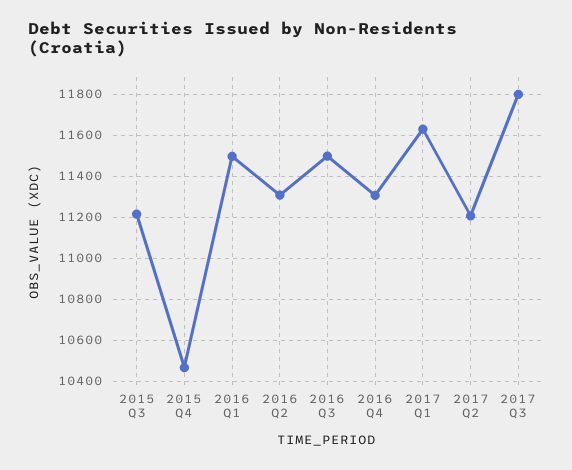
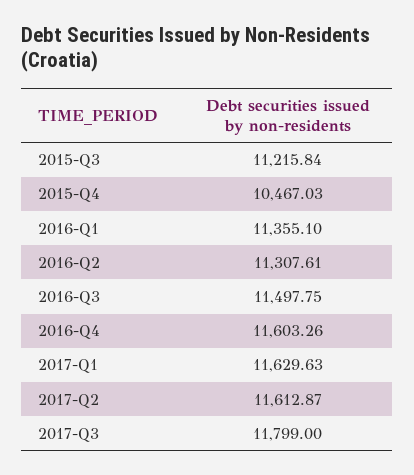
  {
    "2015 Q3": 11215.84,
    "2015 Q4": 10467.03,
-   "2016 Q1": 11500,
+   "2016 Q1": 11355.1,
    "2016 Q2": 11307.61,
    "2016 Q3": 11497.75,
-   "2016 Q4": 11300,
+   "2016 Q4": 11603.26,
    "2017 Q1": 11629.63,
-   "2017 Q2": 11200,
+   "2017 Q2": 11612.87,
    "2017 Q3": 11799
  }

